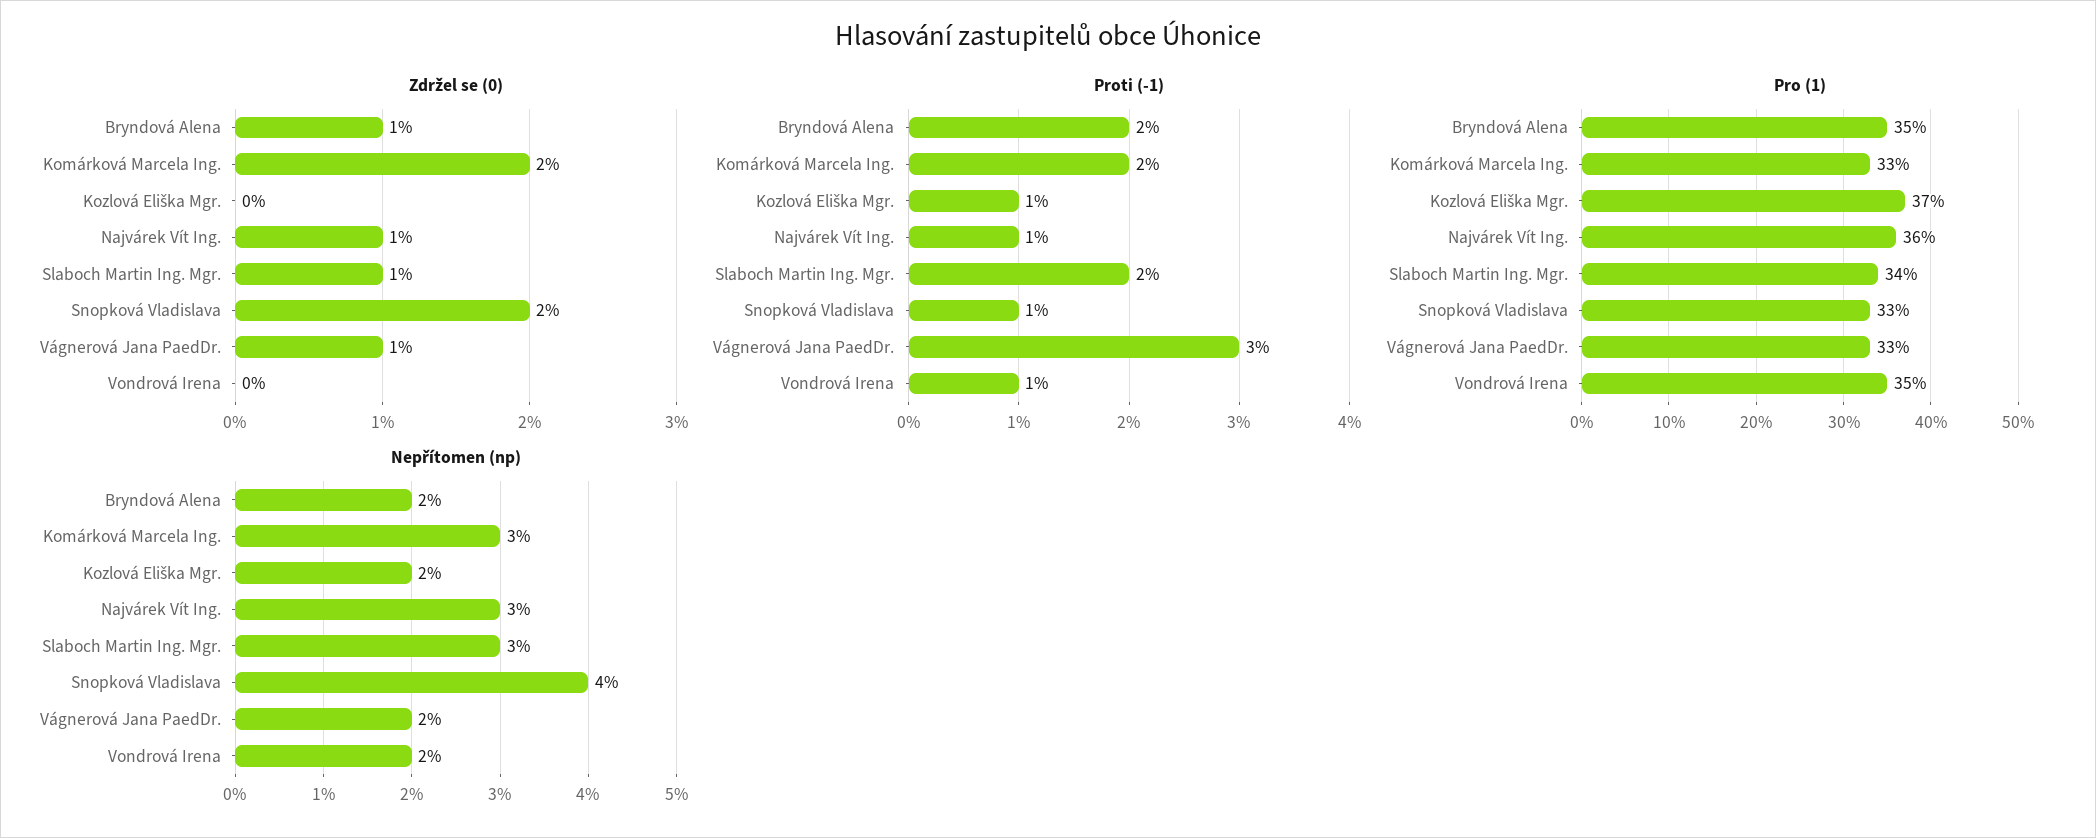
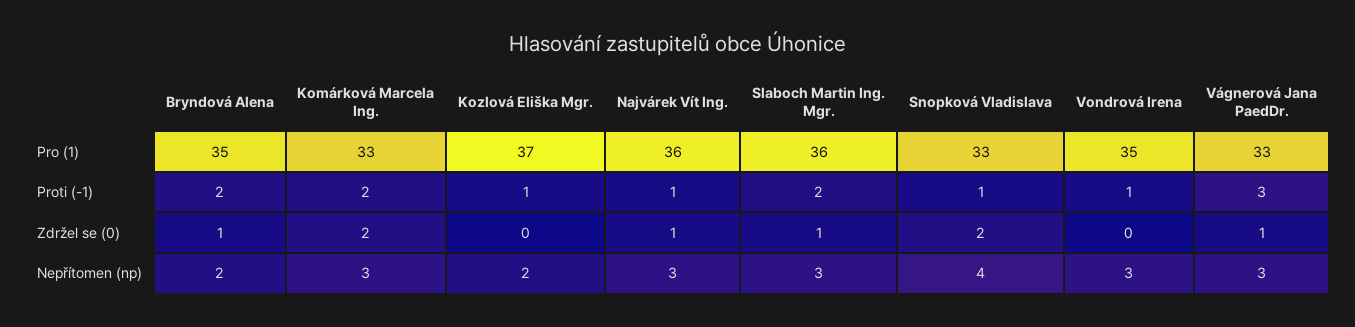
  {
    "Zdržel se (0)": {
      "Bryndová Alena": 1,
      "Komárková Marcela Ing.": 2,
      "Kozlová Eliška Mgr.": 0,
      "Najvárek Vít Ing.": 1,
      "Slaboch Martin Ing. Mgr.": 1,
      "Snopková Vladislava": 2,
      "Vágnerová Jana PaedDr.": 1,
      "Vondrová Irena": 0
    },
    "Proti (-1)": {
      "Bryndová Alena": 2,
      "Komárková Marcela Ing.": 2,
      "Kozlová Eliška Mgr.": 1,
      "Najvárek Vít Ing.": 1,
      "Slaboch Martin Ing. Mgr.": 2,
      "Snopková Vladislava": 1,
      "Vágnerová Jana PaedDr.": 3,
      "Vondrová Irena": 1
    },
    "Pro (1)": {
      "Bryndová Alena": 35,
      "Komárková Marcela Ing.": 33,
      "Kozlová Eliška Mgr.": 37,
      "Najvárek Vít Ing.": 36,
-     "Slaboch Martin Ing. Mgr.": 34,
+     "Slaboch Martin Ing. Mgr.": 36,
      "Snopková Vladislava": 33,
      "Vágnerová Jana PaedDr.": 33,
      "Vondrová Irena": 35
    },
    "Nepřítomen (np)": {
      "Bryndová Alena": 2,
      "Komárková Marcela Ing.": 3,
      "Kozlová Eliška Mgr.": 2,
      "Najvárek Vít Ing.": 3,
      "Slaboch Martin Ing. Mgr.": 3,
      "Snopková Vladislava": 4,
-     "Vágnerová Jana PaedDr.": 2,
+     "Vágnerová Jana PaedDr.": 3,
-     "Vondrová Irena": 2
+     "Vondrová Irena": 3
    }
  }

